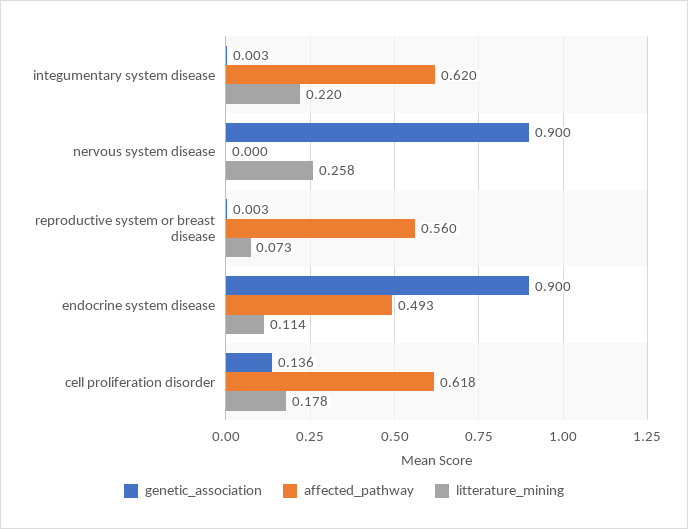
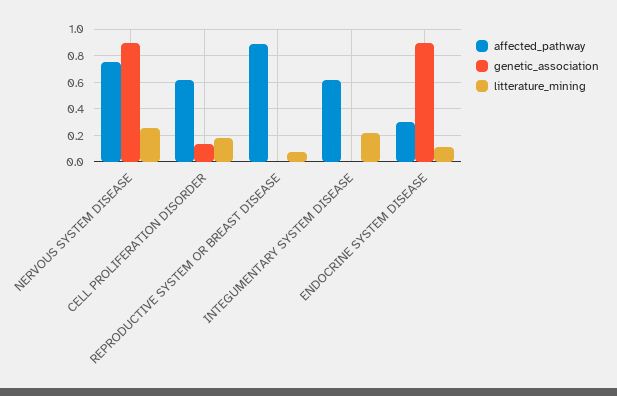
  {
    "genetic_association": {
      "integumentary system disease": 0.003,
      "nervous system disease": 0.9,
      "reproductive system or breast disease": 0.003,
      "endocrine system disease": 0.9,
      "cell proliferation disorder": 0.136
    },
    "affected_pathway": {
      "integumentary system disease": 0.62,
-     "nervous system disease": 0,
+     "nervous system disease": 0.75,
-     "reproductive system or breast disease": 0.56,
+     "reproductive system or breast disease": 0.9,
-     "endocrine system disease": 0.493,
+     "endocrine system disease": 0.3,
      "cell proliferation disorder": 0.618
    },
    "litterature_mining": {
      "integumentary system disease": 0.22,
      "nervous system disease": 0.258,
      "reproductive system or breast disease": 0.073,
      "endocrine system disease": 0.114,
      "cell proliferation disorder": 0.178
    }
  }

